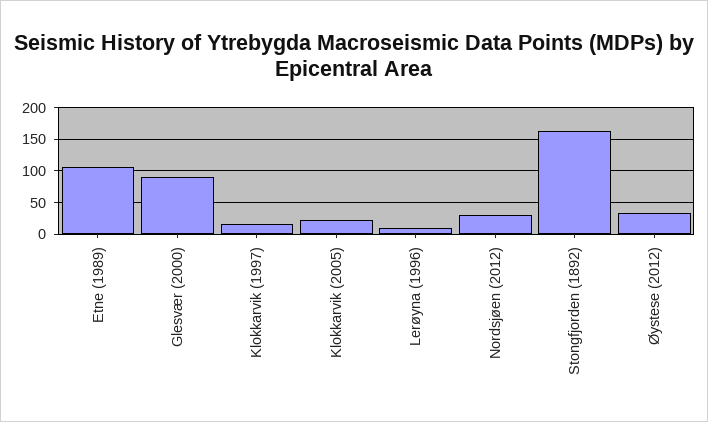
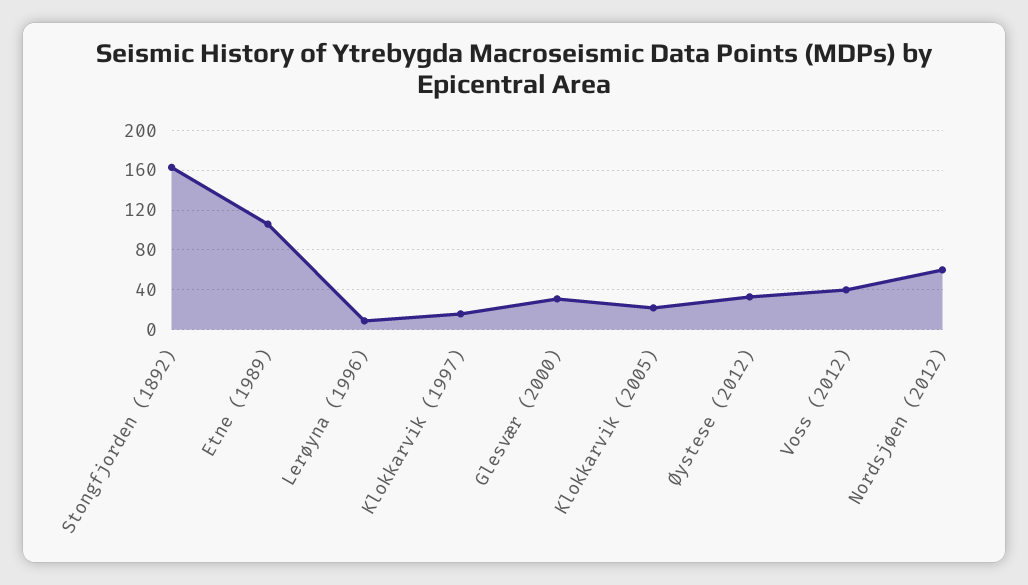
  {
    "Etne (1989)": 110,
-   "Glesvær (2000)": 90,
+   "Glesvær (2000)": 30,
    "Klokkarvik (1997)": 20,
    "Klokkarvik (2005)": 20,
    "Lerøyna (1996)": 10,
-   "Nordsjøen (2012)": 30,
+   "Nordsjøen (2012)": 60,
    "Stongfjorden (1892)": 160,
-   "Øystese (2012)": 30
+   "Øystese (2012)": 30,
+   "Voss (2012)": 40
  }

